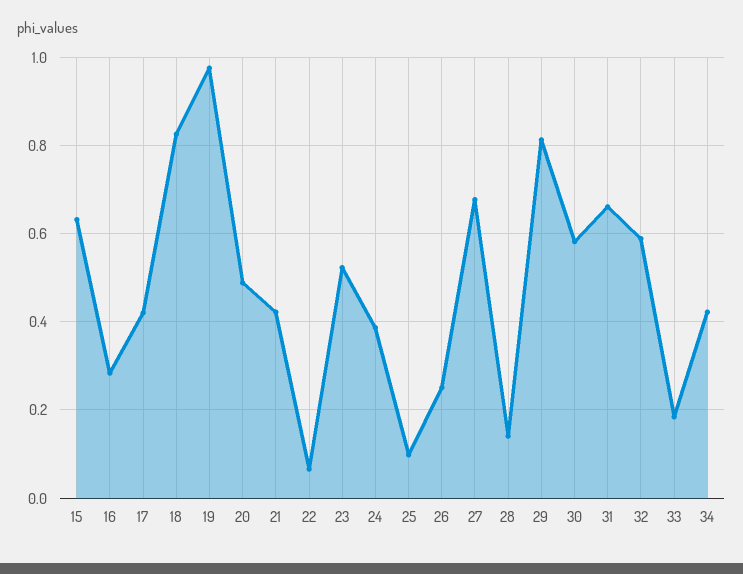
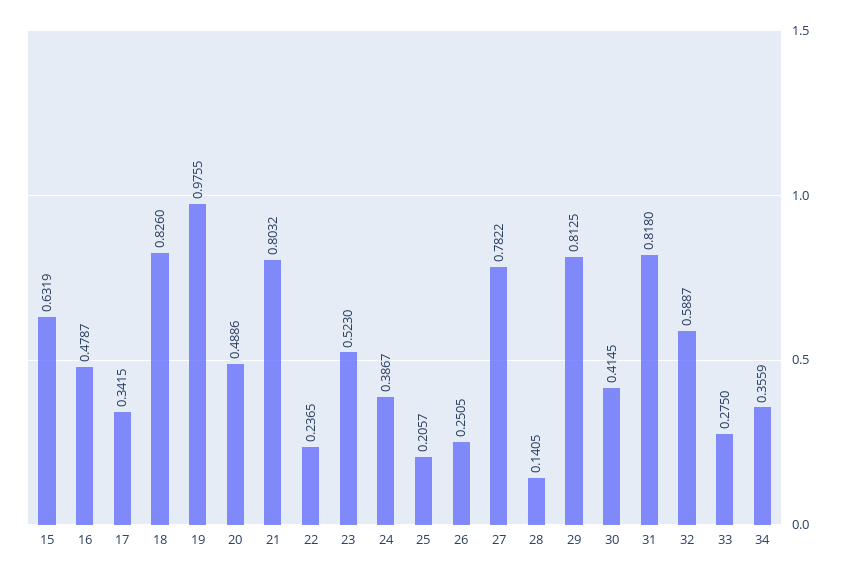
  {
    "15": 0.6319,
-   "16": 0.28,
+   "16": 0.4787,
-   "17": 0.42,
+   "17": 0.3415,
    "18": 0.826,
    "19": 0.9755,
    "20": 0.4886,
-   "21": 0.42,
+   "21": 0.8032,
-   "22": 0.06,
+   "22": 0.2365,
    "23": 0.523,
    "24": 0.3867,
-   "25": 0.1,
+   "25": 0.2057,
    "26": 0.2505,
-   "27": 0.68,
+   "27": 0.7822,
    "28": 0.1405,
    "29": 0.8125,
-   "30": 0.58,
+   "30": 0.4145,
-   "31": 0.66,
+   "31": 0.818,
    "32": 0.5887,
-   "33": 0.18,
+   "33": 0.275,
-   "34": 0.42
+   "34": 0.3559
  }

